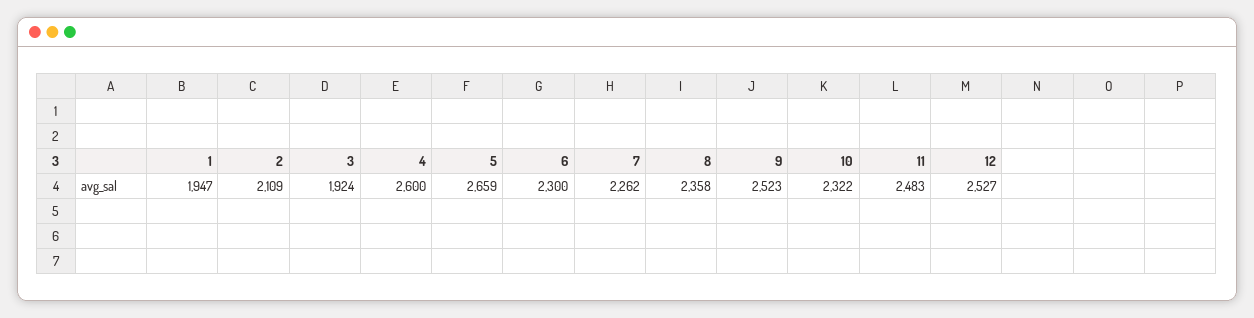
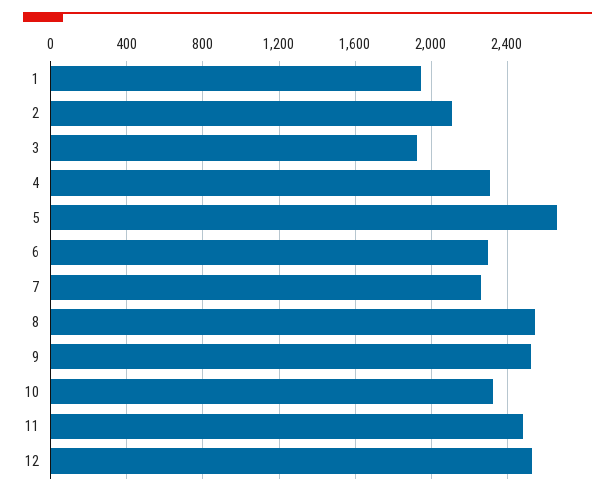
  {
    "1": 1947,
    "2": 2109,
    "3": 1924,
-   "4": 2600,
+   "4": 2300,
    "5": 2659,
    "6": 2300,
    "7": 2262,
-   "8": 2358,
+   "8": 2550,
    "9": 2523,
    "10": 2322,
    "11": 2483,
    "12": 2527
  }

